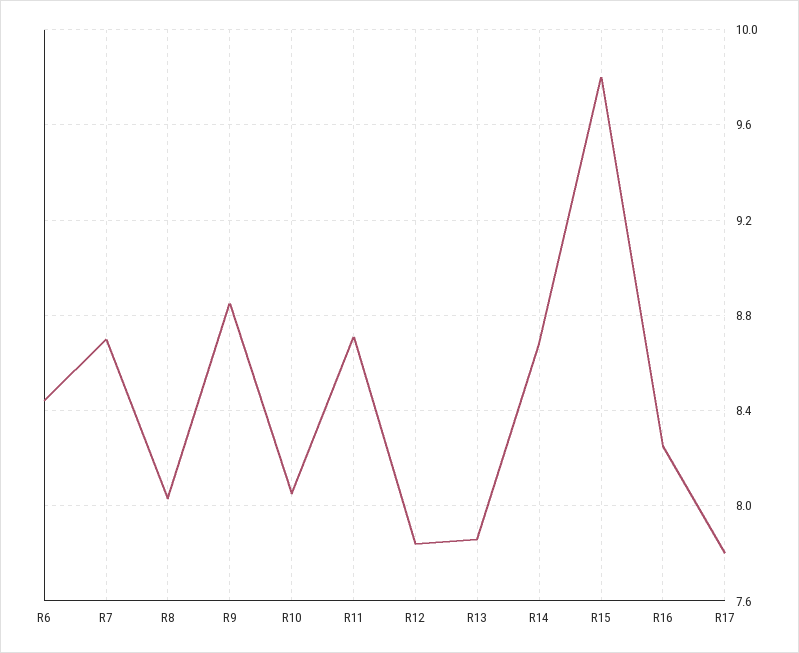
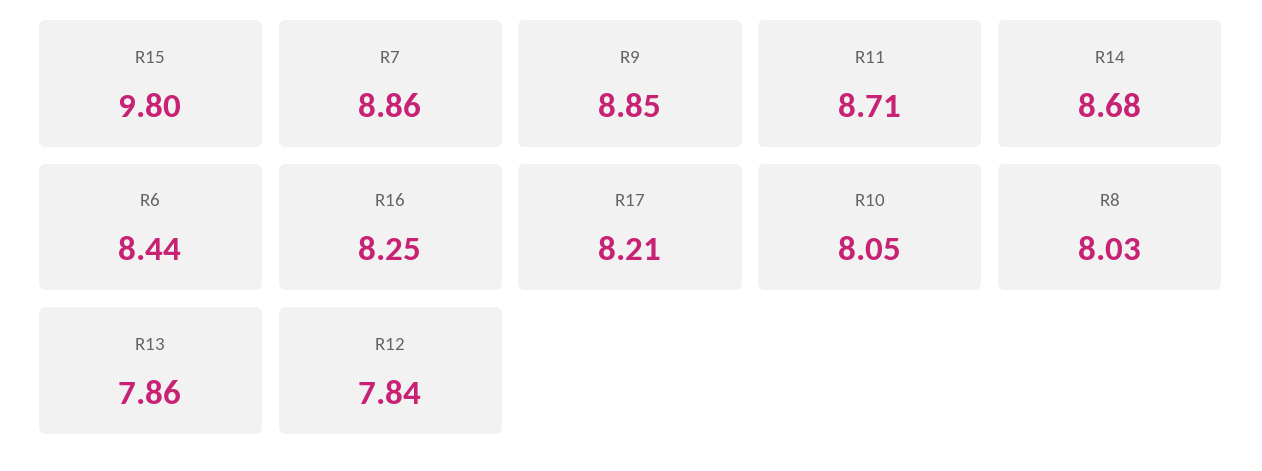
  {
    "R6": 8.44,
-   "R7": 8.7,
+   "R7": 8.86,
    "R8": 8.03,
    "R9": 8.85,
    "R10": 8.05,
    "R11": 8.71,
    "R12": 7.84,
    "R13": 7.86,
    "R14": 8.68,
    "R15": 9.8,
    "R16": 8.25,
-   "R17": 7.8
+   "R17": 8.21
  }

